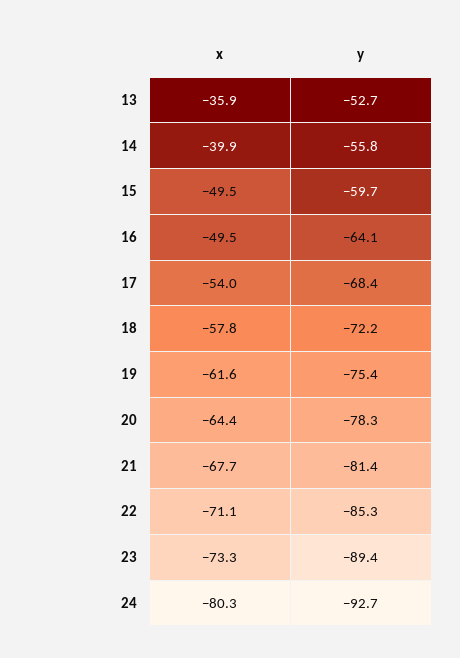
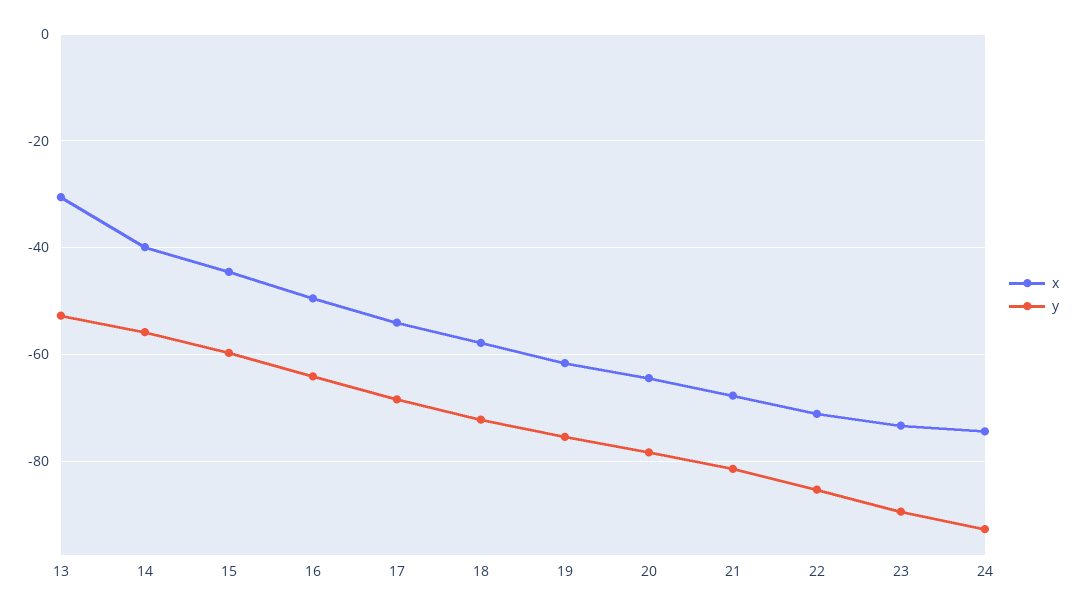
  {
    "x": {
-     "13": -35.9,
+     "13": -30,
      "14": -39.9,
-     "15": -49.5,
+     "15": -44,
      "16": -49.5,
      "17": -54,
      "18": -57.8,
      "19": -61.6,
      "20": -64.4,
      "21": -67.7,
      "22": -71.1,
      "23": -73.3,
-     "24": -80.3
+     "24": -74
    },
    "y": {
      "13": -52.7,
      "14": -55.8,
      "15": -59.7,
      "16": -64.1,
      "17": -68.4,
      "18": -72.2,
      "19": -75.4,
      "20": -78.3,
      "21": -81.4,
      "22": -85.3,
      "23": -89.4,
      "24": -92.7
    }
  }

